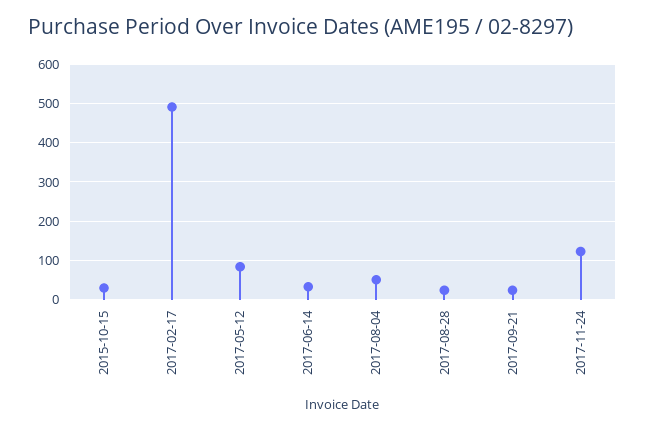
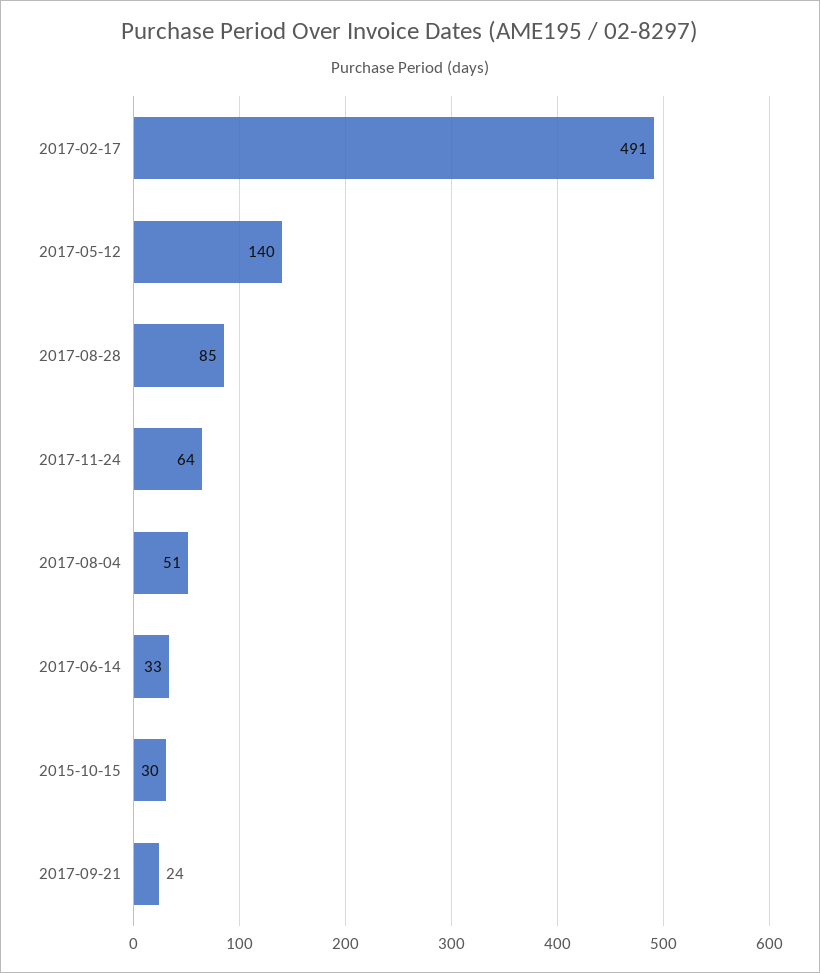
  {
    "2015-10-15": 30,
    "2017-02-17": 491,
-   "2017-05-12": 80,
+   "2017-05-12": 140,
    "2017-06-14": 33,
    "2017-08-04": 51,
-   "2017-08-28": 20,
+   "2017-08-28": 85,
    "2017-09-21": 24,
-   "2017-11-24": 120
+   "2017-11-24": 64
  }

